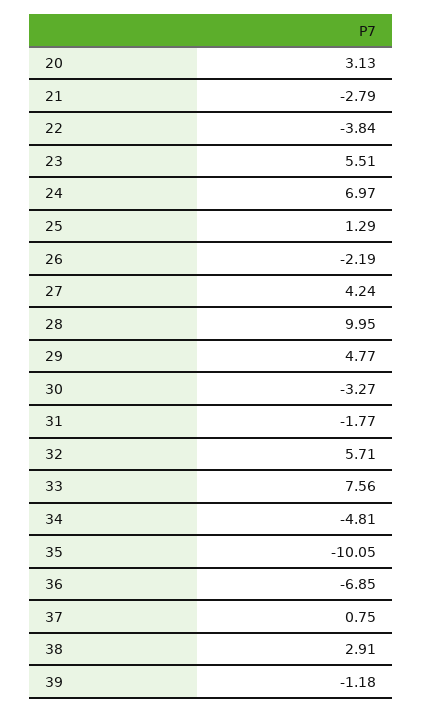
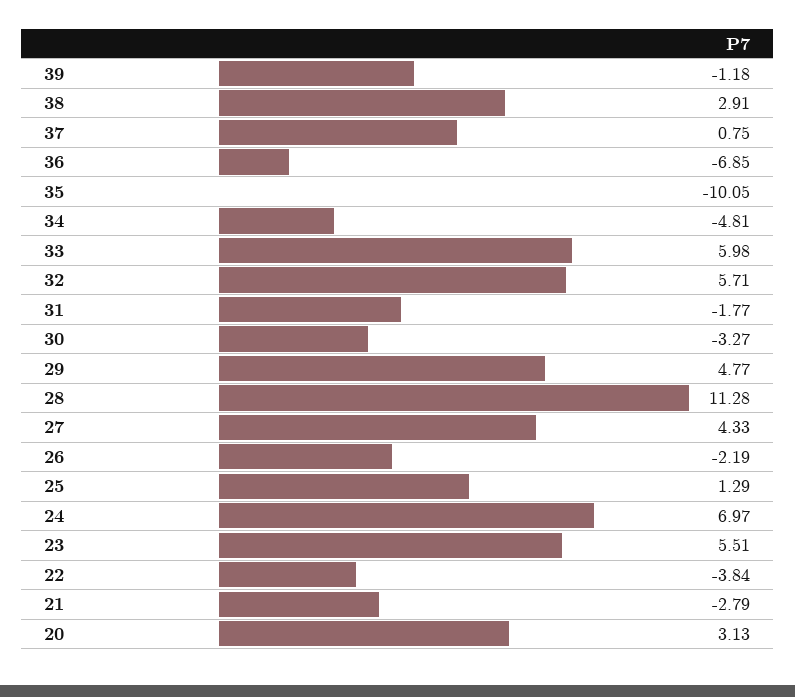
  {
    "20": 3.13,
    "21": -2.79,
    "22": -3.84,
    "23": 5.51,
    "24": 6.97,
    "25": 1.29,
    "26": -2.19,
-   "27": 4.24,
+   "27": 4.33,
-   "28": 9.95,
+   "28": 11.28,
    "29": 4.77,
    "30": -3.27,
    "31": -1.77,
    "32": 5.71,
-   "33": 7.56,
+   "33": 5.98,
    "34": -4.81,
    "35": -10.05,
    "36": -6.85,
    "37": 0.75,
    "38": 2.91,
    "39": -1.18
  }

